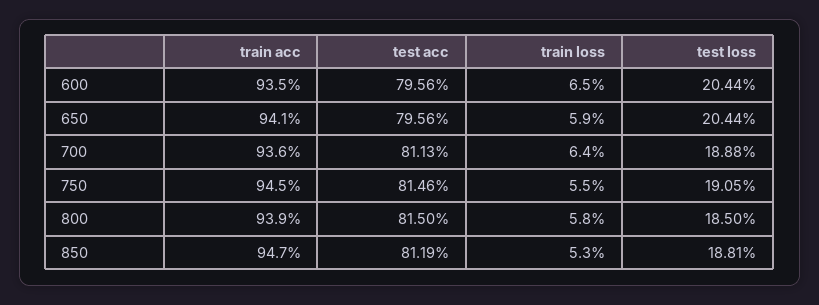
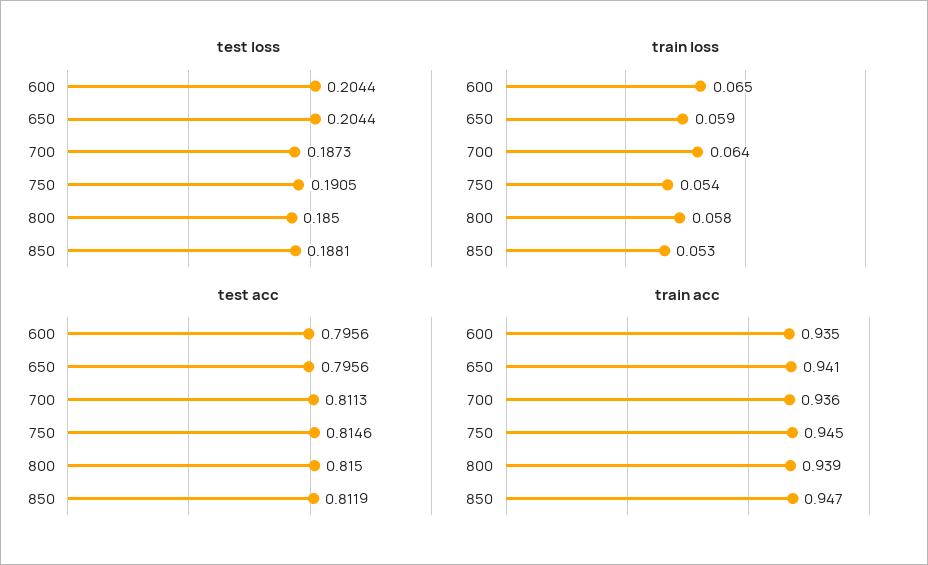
  {
    "train acc": {
      "600": 0.935,
      "650": 0.941,
      "700": 0.936,
      "750": 0.945,
      "800": 0.939,
      "850": 0.947
    },
    "test acc": {
      "600": 0.7956,
      "650": 0.7956,
      "700": 0.8113,
      "750": 0.8146,
      "800": 0.815,
      "850": 0.8119
    },
    "train loss": {
      "600": 0.065,
      "650": 0.059,
      "700": 0.064,
-     "750": 0.055,
+     "750": 0.054,
      "800": 0.058,
      "850": 0.053
    },
    "test loss": {
      "600": 0.2044,
      "650": 0.2044,
-     "700": 0.1888,
+     "700": 0.1873,
      "750": 0.1905,
      "800": 0.185,
      "850": 0.1881
    }
  }

